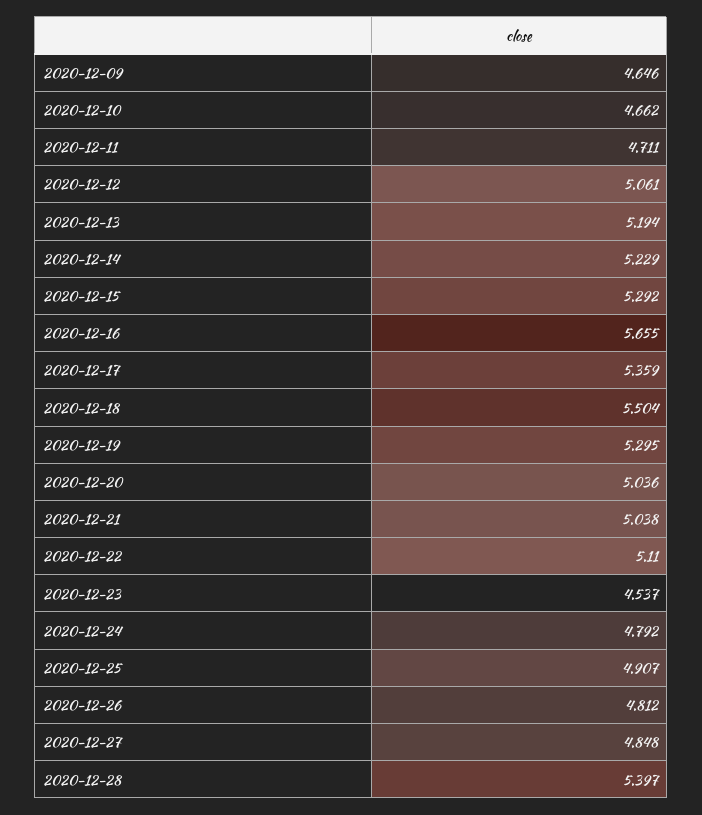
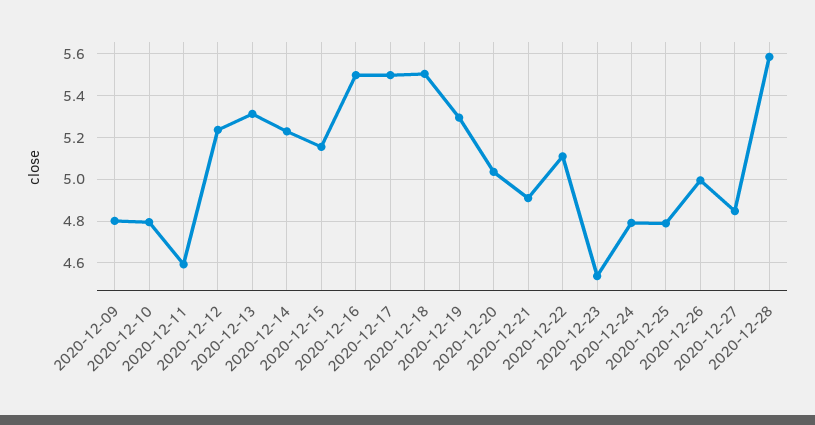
  {
-   "2020-12-09": 4.646,
+   "2020-12-09": 4.8,
-   "2020-12-10": 4.662,
+   "2020-12-10": 4.8,
-   "2020-12-11": 4.711,
+   "2020-12-11": 4.6,
-   "2020-12-12": 5.061,
+   "2020-12-12": 5.25,
-   "2020-12-13": 5.194,
+   "2020-12-13": 5.3,
    "2020-12-14": 5.229,
-   "2020-12-15": 5.292,
+   "2020-12-15": 5.15,
-   "2020-12-16": 5.655,
+   "2020-12-16": 5.5,
-   "2020-12-17": 5.359,
+   "2020-12-17": 5.5,
    "2020-12-18": 5.504,
    "2020-12-19": 5.295,
    "2020-12-20": 5.036,
-   "2020-12-21": 5.038,
+   "2020-12-21": 4.9,
    "2020-12-22": 5.11,
    "2020-12-23": 4.537,
    "2020-12-24": 4.792,
-   "2020-12-25": 4.907,
+   "2020-12-25": 4.8,
-   "2020-12-26": 4.812,
+   "2020-12-26": 5,
    "2020-12-27": 4.848,
-   "2020-12-28": 5.397
+   "2020-12-28": 5.6
  }

